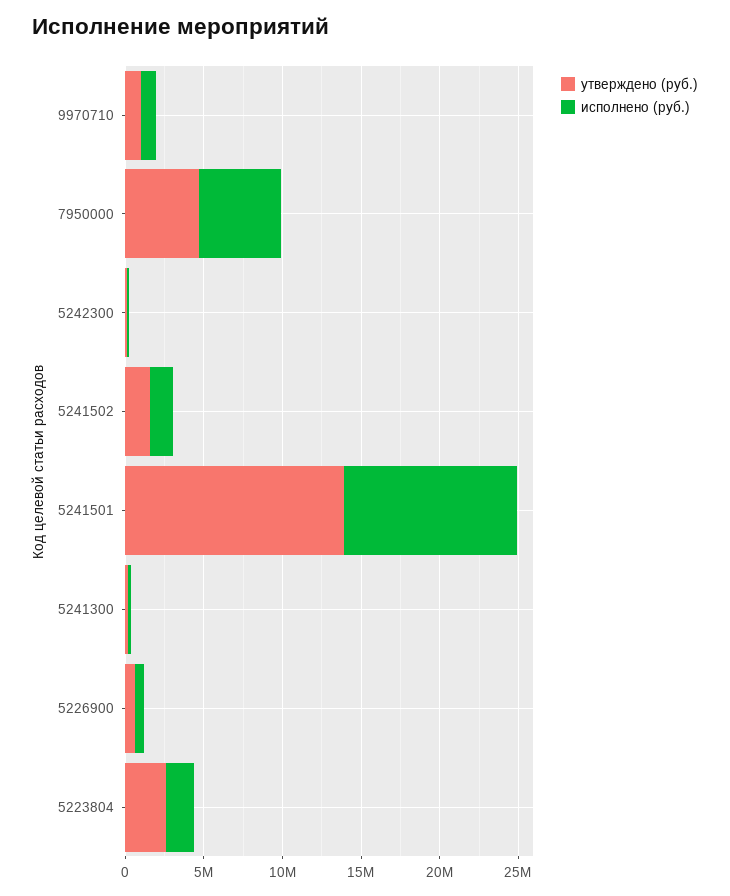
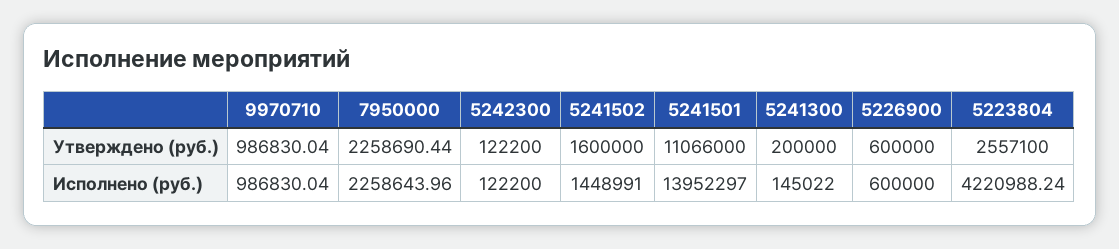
  {
    "утверждено (руб.)": {
      "9970710": 986830.04,
-     "7950000": 5000000,
+     "7950000": 2258690.44,
      "5242300": 122200,
      "5241502": 1600000,
-     "5241501": 14000000,
+     "5241501": 11066000,
      "5241300": 200000,
      "5226900": 600000,
      "5223804": 2557100
    },
    "исполнено (руб.)": {
      "9970710": 986830.04,
-     "7950000": 5000000,
+     "7950000": 2258643.96,
      "5242300": 122200,
      "5241502": 1448991,
-     "5241501": 11000000,
+     "5241501": 13952297,
      "5241300": 145022,
      "5226900": 600000,
-     "5223804": 2000000
+     "5223804": 4220988.24
    }
  }

